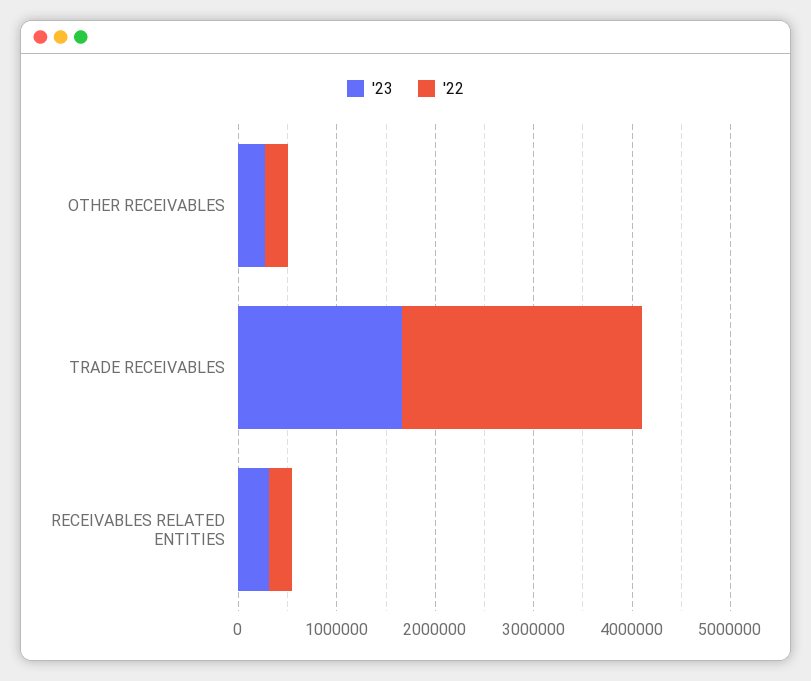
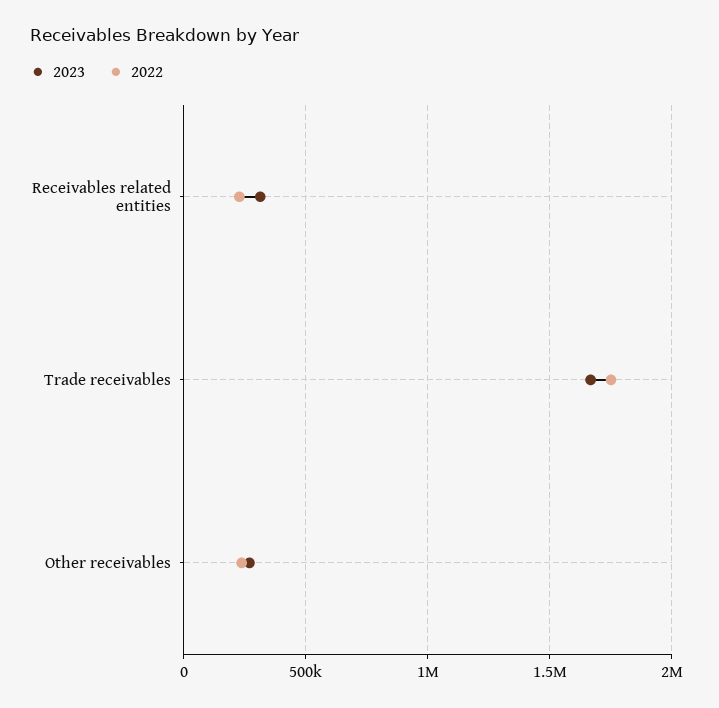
  {
    "'23": {
      "OTHER RECEIVABLES": 250000,
      "TRADE RECEIVABLES": 1650000,
      "RECEIVABLES RELATED ENTITIES": 300000
    },
    "'22": {
      "OTHER RECEIVABLES": 250000,
-     "TRADE RECEIVABLES": 2400000,
+     "TRADE RECEIVABLES": 1750000,
      "RECEIVABLES RELATED ENTITIES": 250000
    }
  }

